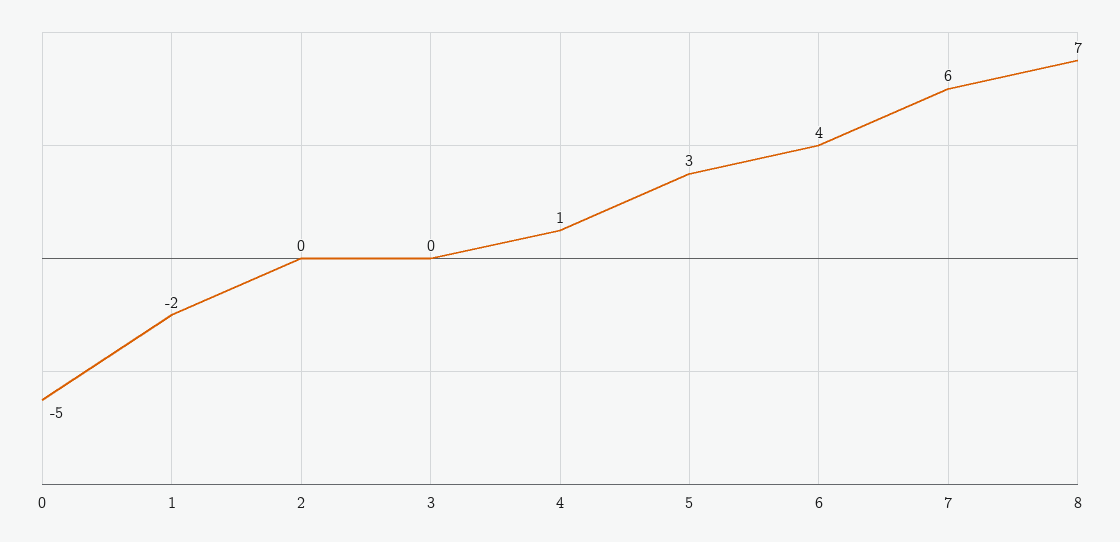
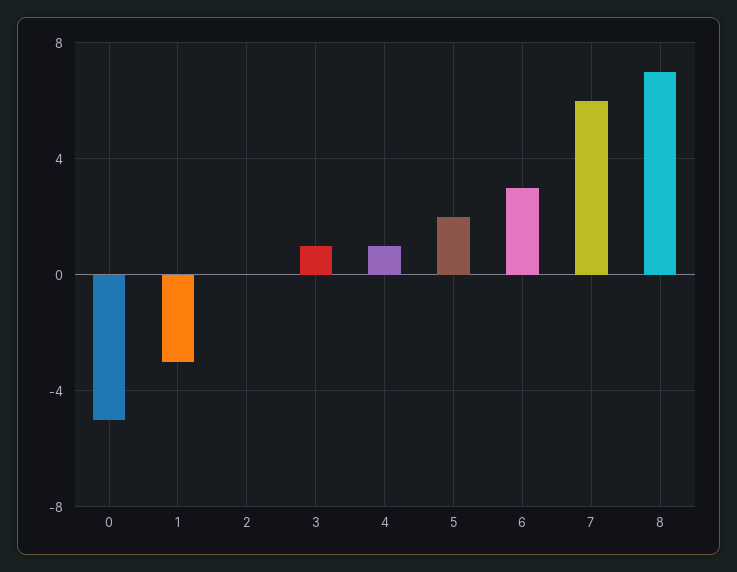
  {
    "0": -5,
-   "1": -2,
+   "1": -3,
    "2": 0,
-   "3": 0,
+   "3": 1,
    "4": 1,
-   "5": 3,
+   "5": 2,
-   "6": 4,
+   "6": 3,
    "7": 6,
    "8": 7
  }

